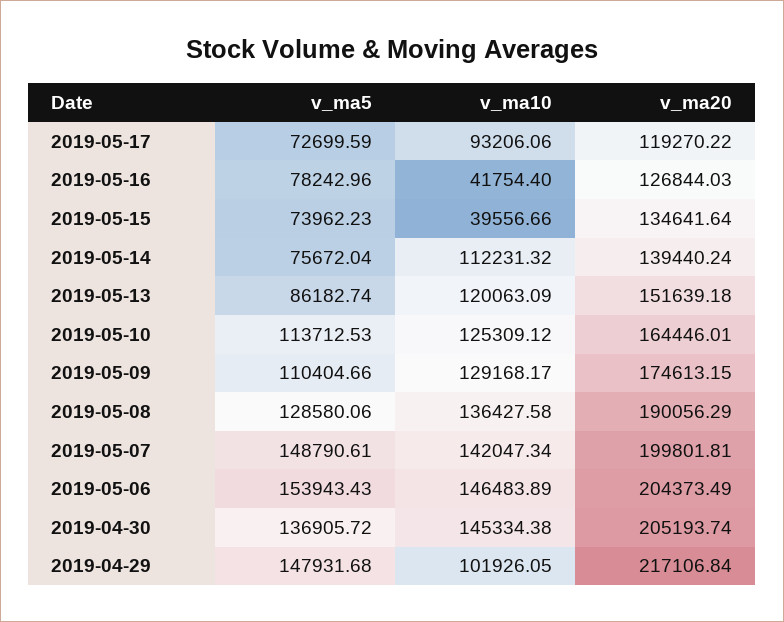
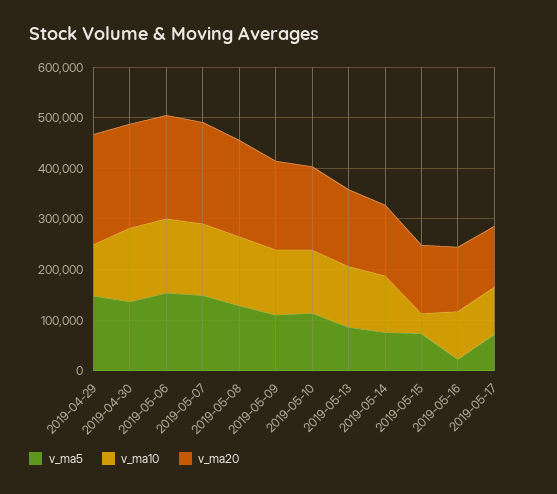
  {
    "v_ma5": {
      "2019-05-17": 72699.59,
-     "2019-05-16": 78242.96,
+     "2019-05-16": 20000,
      "2019-05-15": 73962.23,
      "2019-05-14": 75672.04,
      "2019-05-13": 86182.74,
      "2019-05-10": 113712.53,
      "2019-05-09": 110404.66,
      "2019-05-08": 128580.06,
      "2019-05-07": 148790.61,
      "2019-05-06": 153943.43,
      "2019-04-30": 136905.72,
      "2019-04-29": 147931.68
    },
    "v_ma10": {
      "2019-05-17": 93206.06,
-     "2019-05-16": 41754.4,
+     "2019-05-16": 100000,
      "2019-05-15": 39556.66,
      "2019-05-14": 112231.32,
      "2019-05-13": 120063.09,
      "2019-05-10": 125309.12,
      "2019-05-09": 129168.17,
      "2019-05-08": 136427.58,
      "2019-05-07": 142047.34,
      "2019-05-06": 146483.89,
      "2019-04-30": 145334.38,
      "2019-04-29": 101926.05
    },
    "v_ma20": {
      "2019-05-17": 119270.22,
      "2019-05-16": 126844.03,
      "2019-05-15": 134641.64,
      "2019-05-14": 139440.24,
      "2019-05-13": 151639.18,
      "2019-05-10": 164446.01,
      "2019-05-09": 174613.15,
      "2019-05-08": 190056.29,
      "2019-05-07": 199801.81,
      "2019-05-06": 204373.49,
      "2019-04-30": 205193.74,
      "2019-04-29": 217106.84
    }
  }

